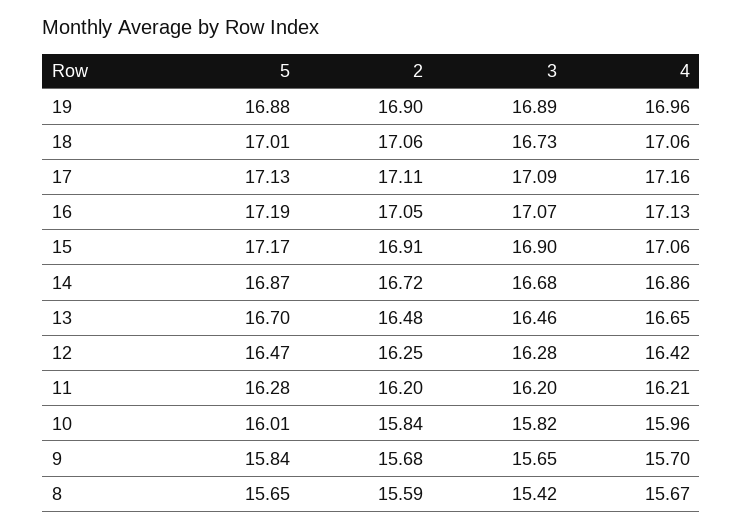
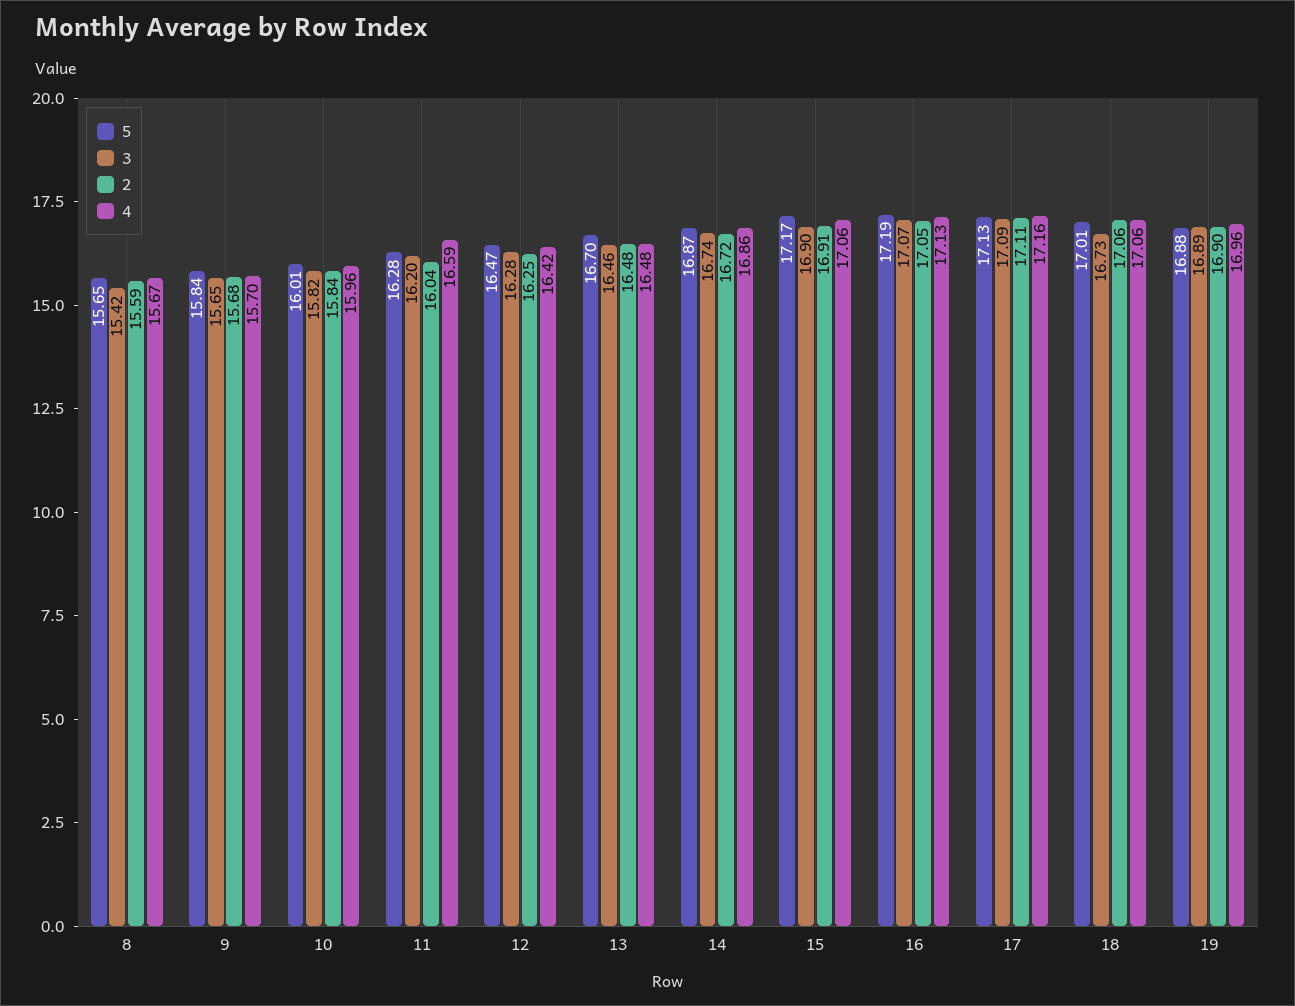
  {
    "5": {
      "19": 16.88,
      "18": 17.01,
      "17": 17.13,
      "16": 17.19,
      "15": 17.17,
      "14": 16.87,
      "13": 16.7,
      "12": 16.47,
      "11": 16.28,
      "10": 16.01,
      "9": 15.84,
      "8": 15.65
    },
    "2": {
      "19": 16.9,
      "18": 17.06,
      "17": 17.11,
      "16": 17.05,
      "15": 16.91,
      "14": 16.72,
      "13": 16.48,
      "12": 16.25,
-     "11": 16.2,
+     "11": 16.04,
      "10": 15.84,
      "9": 15.68,
      "8": 15.59
    },
    "3": {
      "19": 16.89,
      "18": 16.73,
      "17": 17.09,
      "16": 17.07,
      "15": 16.9,
-     "14": 16.68,
+     "14": 16.74,
      "13": 16.46,
      "12": 16.28,
      "11": 16.2,
      "10": 15.82,
      "9": 15.65,
      "8": 15.42
    },
    "4": {
      "19": 16.96,
      "18": 17.06,
      "17": 17.16,
      "16": 17.13,
      "15": 17.06,
      "14": 16.86,
-     "13": 16.65,
+     "13": 16.48,
      "12": 16.42,
-     "11": 16.21,
+     "11": 16.59,
      "10": 15.96,
      "9": 15.7,
      "8": 15.67
    }
  }

